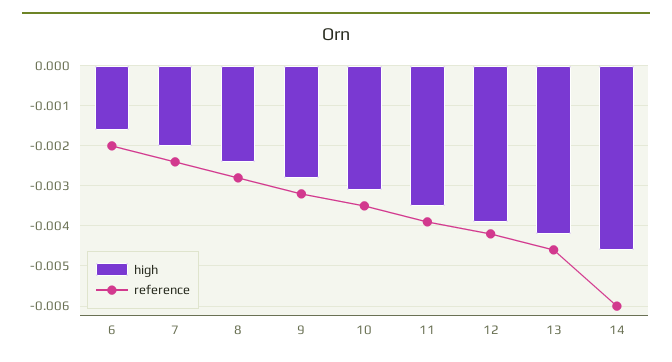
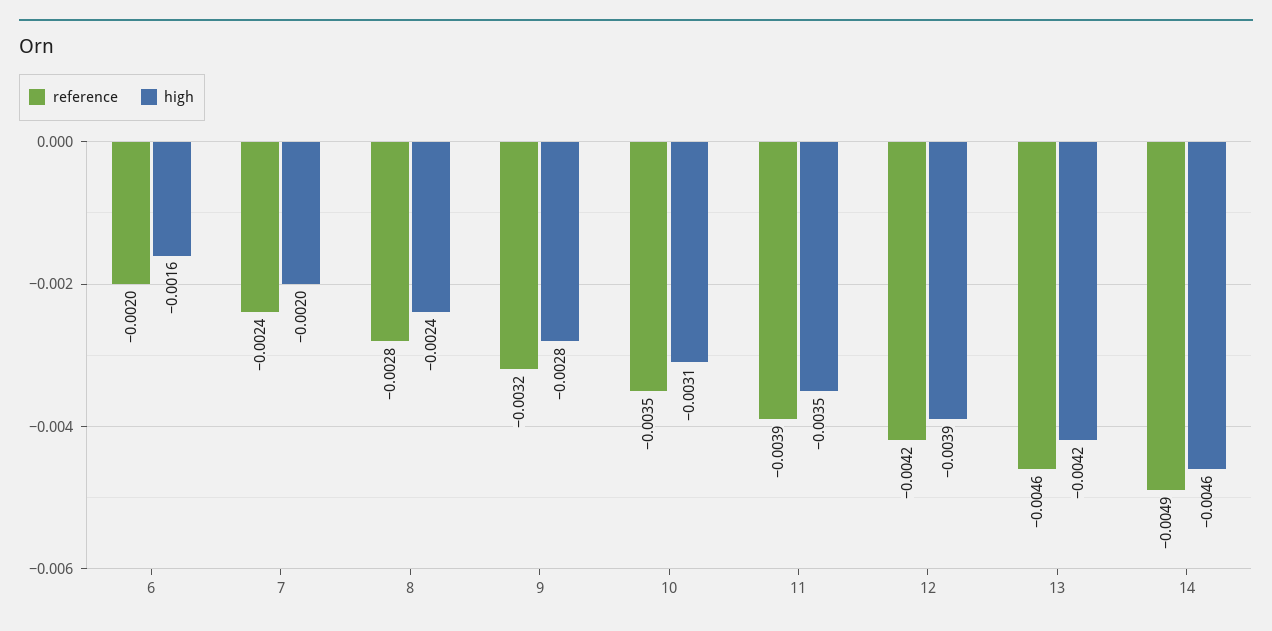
  {
    "high": {
      "6": -0.0016,
      "7": -0.002,
      "8": -0.0024,
      "9": -0.0028,
      "10": -0.0031,
      "11": -0.0035,
      "12": -0.0039,
      "13": -0.0042,
      "14": -0.0046
    },
    "reference": {
      "6": -0.002,
      "7": -0.0024,
      "8": -0.0028,
      "9": -0.0032,
      "10": -0.0035,
      "11": -0.0039,
      "12": -0.0042,
      "13": -0.0046,
-     "14": -0.006
+     "14": -0.0049
    }
  }

